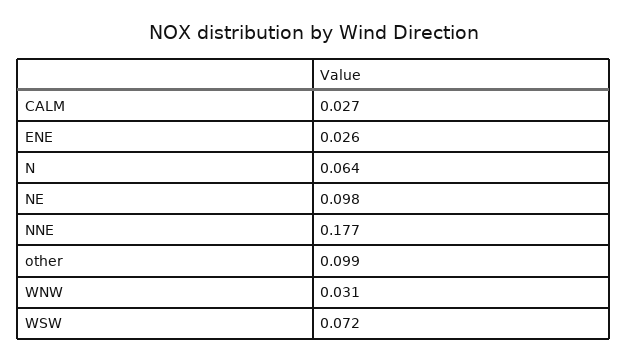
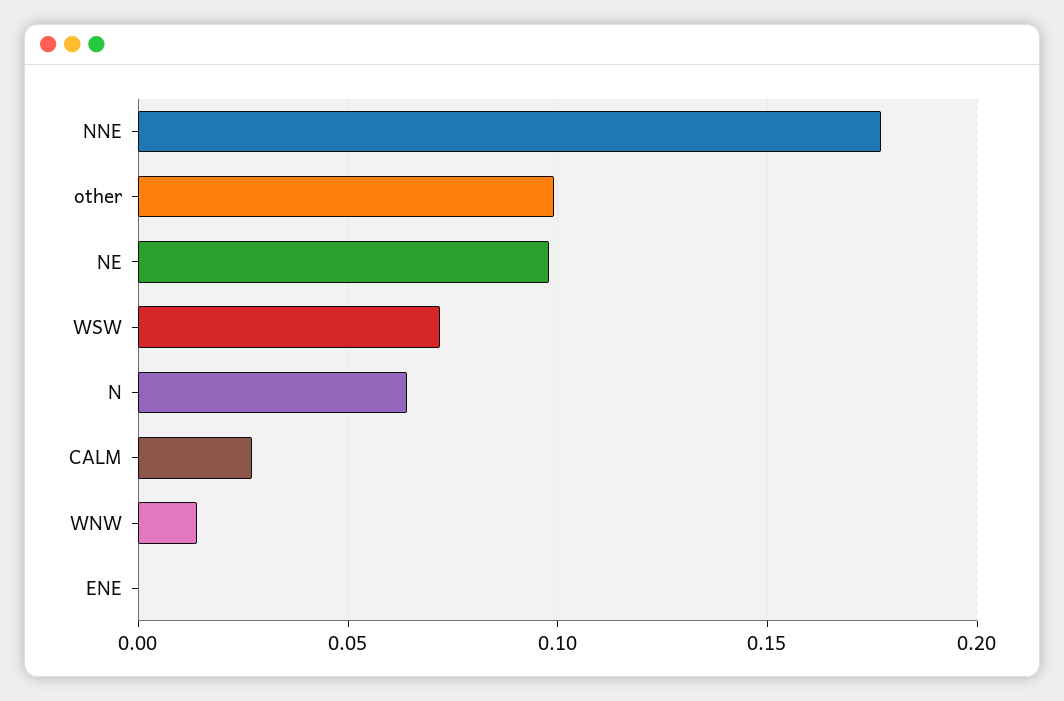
  {
    "CALM": 0.027,
-   "ENE": 0.026,
+   "ENE": 0,
    "N": 0.064,
    "NE": 0.098,
    "NNE": 0.177,
    "other": 0.099,
-   "WNW": 0.031,
+   "WNW": 0.015,
    "WSW": 0.072
  }

